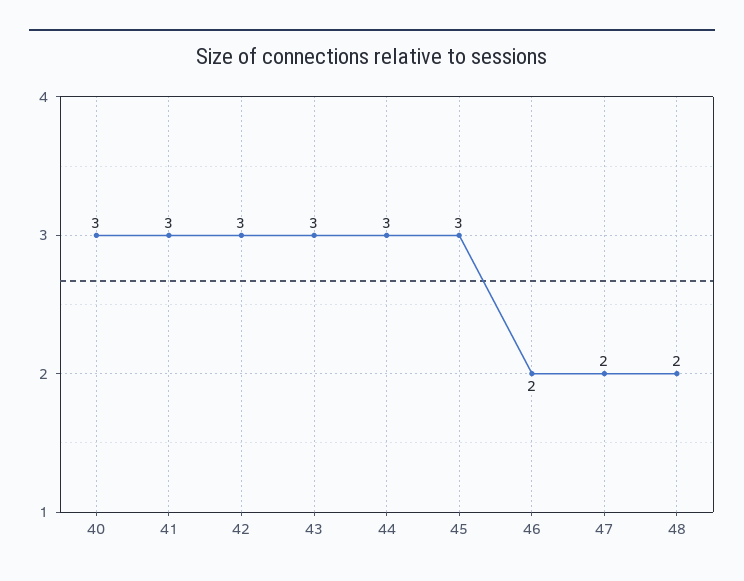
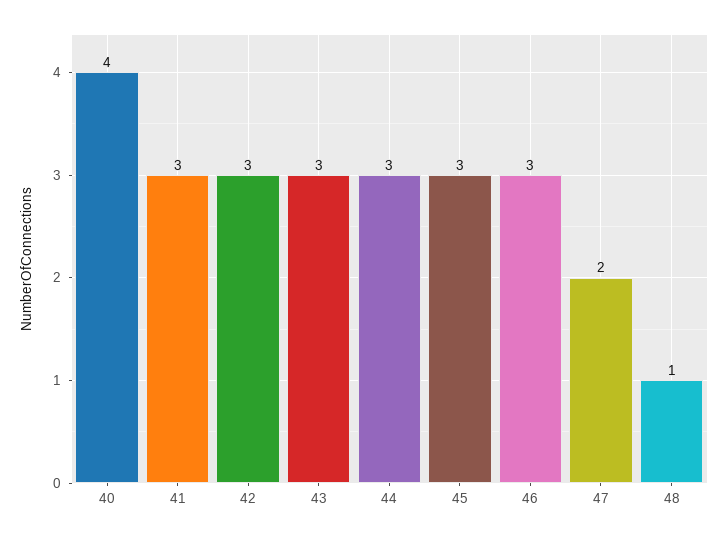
  {
-   "40": 3,
+   "40": 4,
    "41": 3,
    "42": 3,
    "43": 3,
    "44": 3,
    "45": 3,
-   "46": 2,
+   "46": 3,
    "47": 2,
-   "48": 2
+   "48": 1
  }

